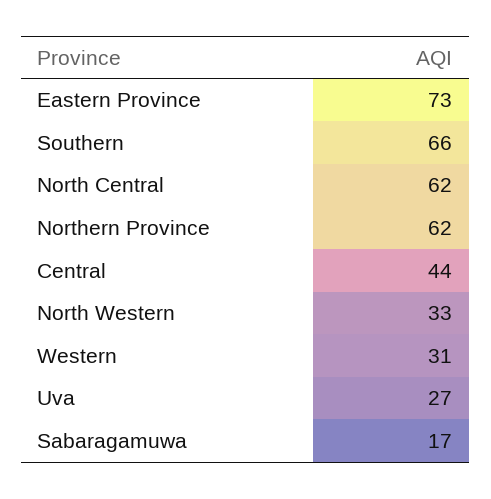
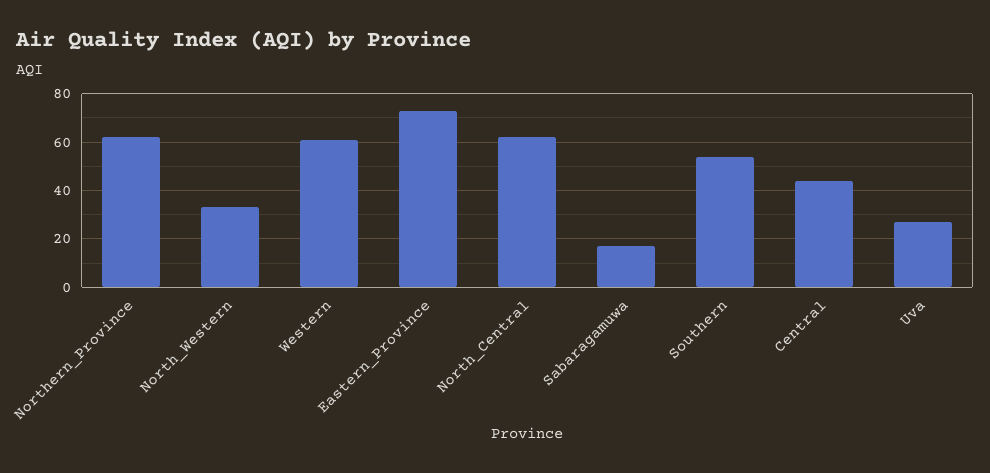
  {
    "Eastern Province": 73,
-   "Southern": 66,
+   "Southern": 55,
    "North Central": 62,
    "Northern Province": 62,
    "Central": 44,
    "North Western": 33,
-   "Western": 31,
+   "Western": 60,
    "Uva": 27,
    "Sabaragamuwa": 17
  }

